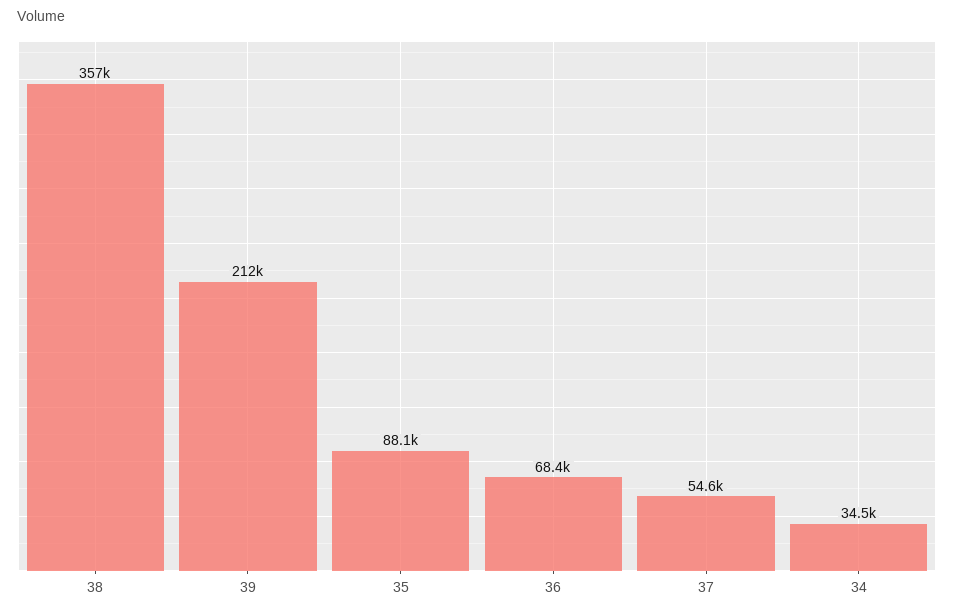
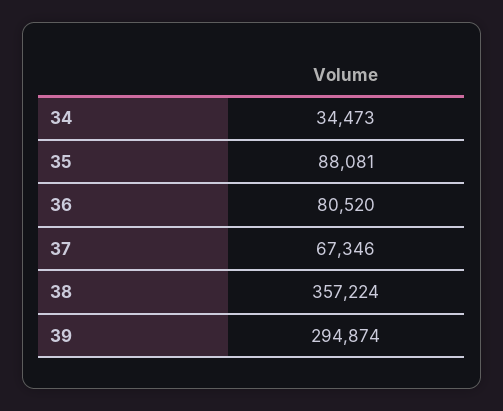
  {
    "38": 357224,
-   "39": 212000,
+   "39": 294874,
    "35": 88081,
-   "36": 68400,
+   "36": 80520,
-   "37": 54600,
+   "37": 67346,
    "34": 34473
  }

